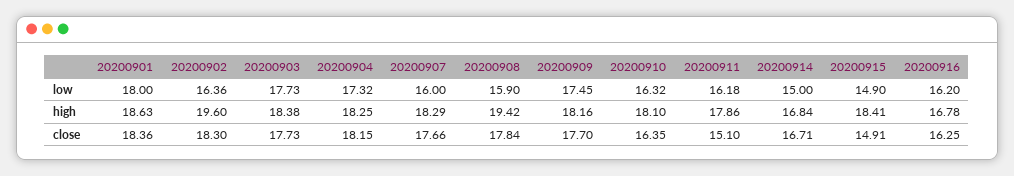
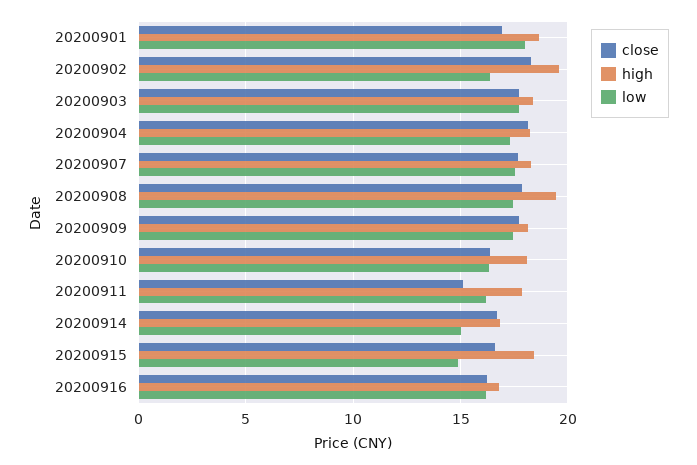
  {
    "low": {
      "20200901": 18,
      "20200902": 16.36,
      "20200903": 17.73,
      "20200904": 17.32,
-     "20200907": 16,
+     "20200907": 17.5,
-     "20200908": 15.9,
+     "20200908": 17.5,
      "20200909": 17.45,
      "20200910": 16.32,
      "20200911": 16.18,
      "20200914": 15,
      "20200915": 14.9,
      "20200916": 16.2
    },
    "high": {
      "20200901": 18.63,
      "20200902": 19.6,
      "20200903": 18.38,
      "20200904": 18.25,
      "20200907": 18.29,
      "20200908": 19.42,
      "20200909": 18.16,
      "20200910": 18.1,
      "20200911": 17.86,
      "20200914": 16.84,
      "20200915": 18.41,
      "20200916": 16.78
    },
    "close": {
-     "20200901": 18.36,
+     "20200901": 17,
      "20200902": 18.3,
      "20200903": 17.73,
      "20200904": 18.15,
      "20200907": 17.66,
      "20200908": 17.84,
      "20200909": 17.7,
      "20200910": 16.35,
      "20200911": 15.1,
      "20200914": 16.71,
-     "20200915": 14.91,
+     "20200915": 16.5,
      "20200916": 16.25
    }
  }

